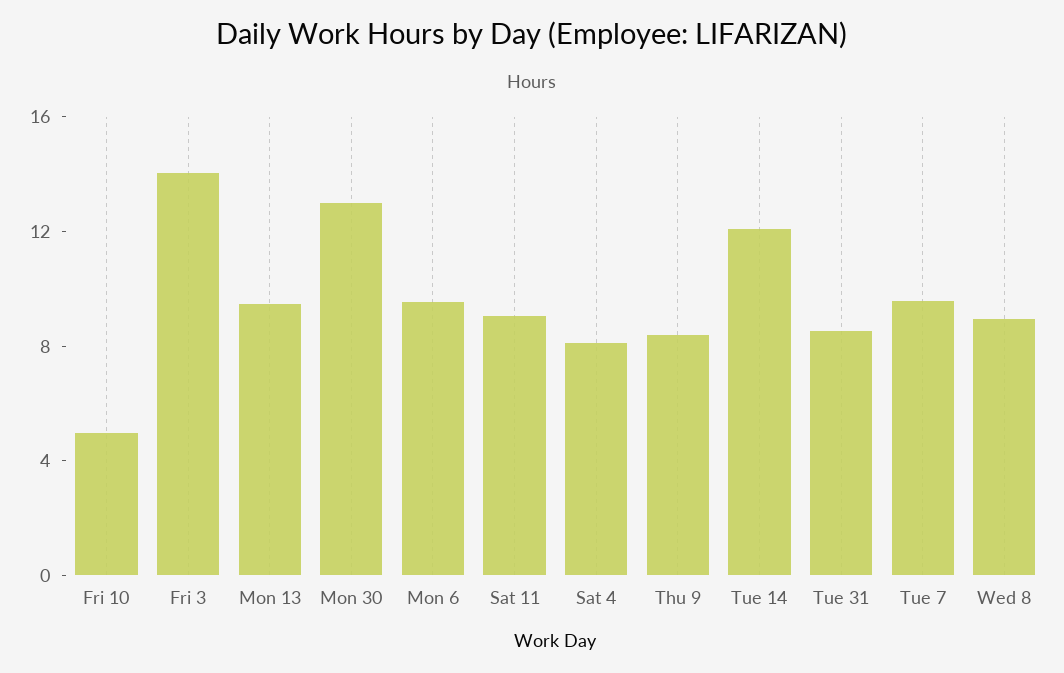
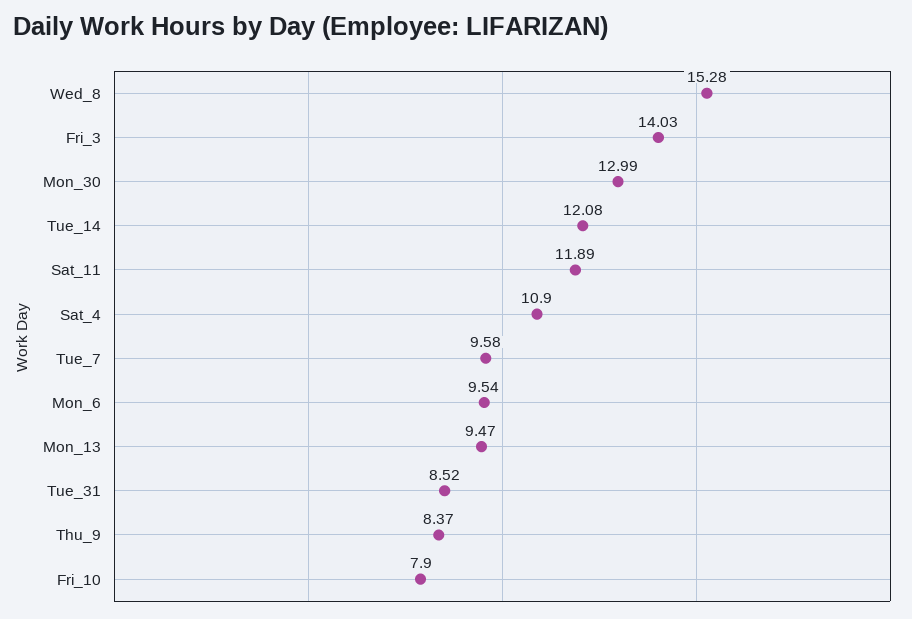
  {
-   "Fri 10": 5,
+   "Fri 10": 7.9,
    "Fri 3": 14.03,
    "Mon 13": 9.47,
    "Mon 30": 12.99,
    "Mon 6": 9.54,
-   "Sat 11": 9,
+   "Sat 11": 11.89,
-   "Sat 4": 8,
+   "Sat 4": 10.9,
    "Thu 9": 8.37,
    "Tue 14": 12.08,
    "Tue 31": 8.52,
    "Tue 7": 9.58,
-   "Wed 8": 9
+   "Wed 8": 15.28
  }

